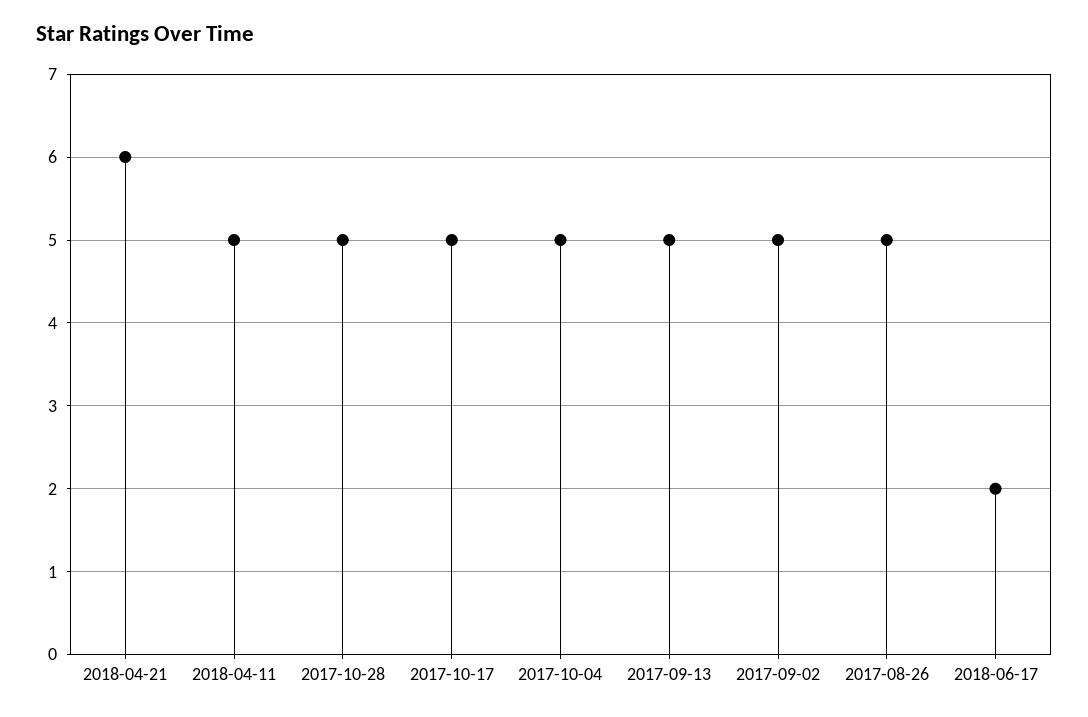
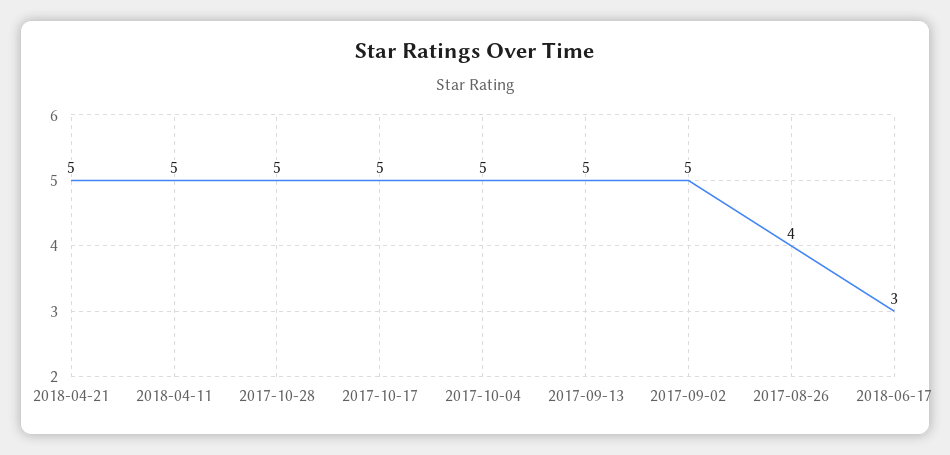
  {
-   "2018-04-21": 6,
+   "2018-04-21": 5,
    "2018-04-11": 5,
    "2017-10-28": 5,
    "2017-10-17": 5,
    "2017-10-04": 5,
    "2017-09-13": 5,
    "2017-09-02": 5,
-   "2017-08-26": 5,
+   "2017-08-26": 4,
-   "2018-06-17": 2
+   "2018-06-17": 3
  }

